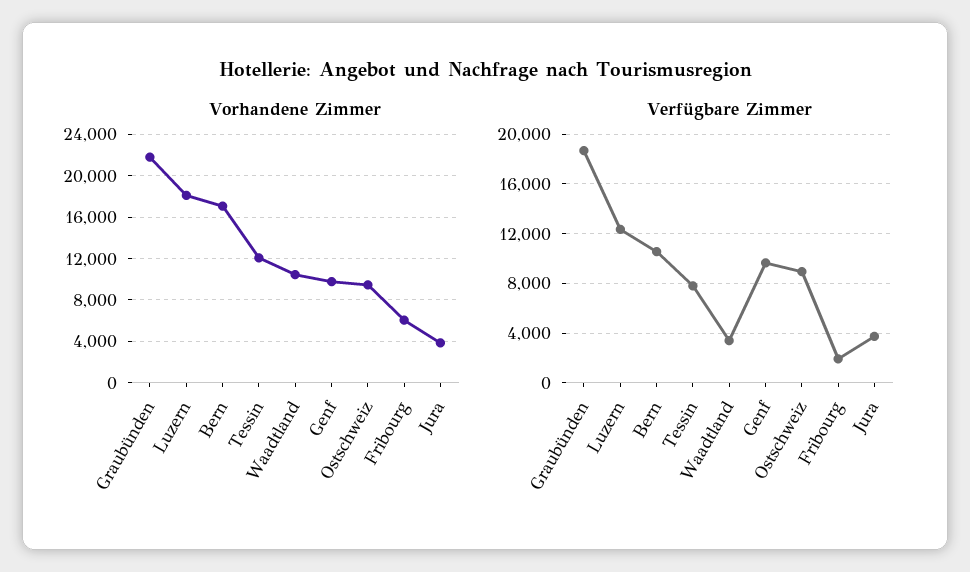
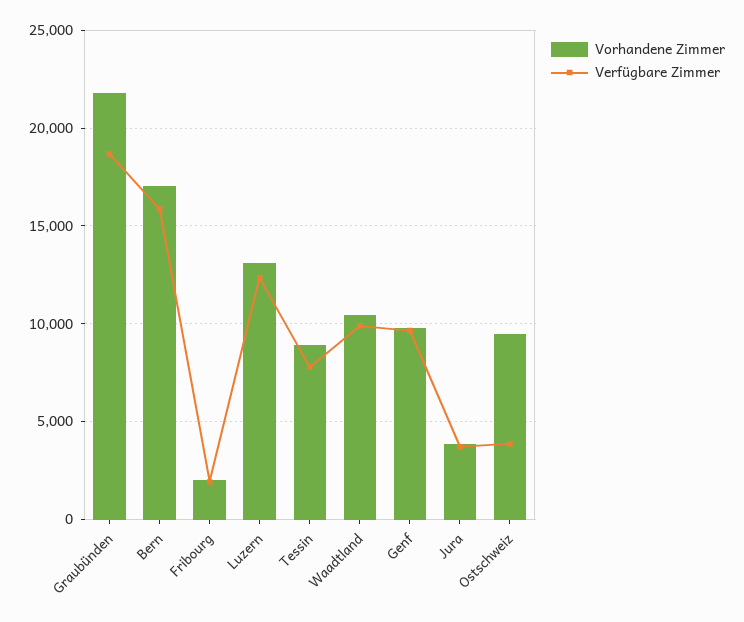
  {
    "Vorhandene Zimmer": {
      "Graubünden": 22000,
-     "Luzern": 18000,
+     "Luzern": 13000,
      "Bern": 17000,
-     "Tessin": 12000,
+     "Tessin": 9000,
      "Waadtland": 10500,
      "Genf": 10000,
      "Ostschweiz": 9500,
-     "Fribourg": 6000,
+     "Fribourg": 2000,
      "Jura": 4000
    },
    "Verfügbare Zimmer": {
      "Graubünden": 18500,
      "Luzern": 12500,
-     "Bern": 10500,
+     "Bern": 16000,
      "Tessin": 8000,
-     "Waadtland": 3500,
+     "Waadtland": 10000,
      "Genf": 9500,
-     "Ostschweiz": 9000,
+     "Ostschweiz": 4000,
      "Fribourg": 2000,
      "Jura": 3500
    }
  }

